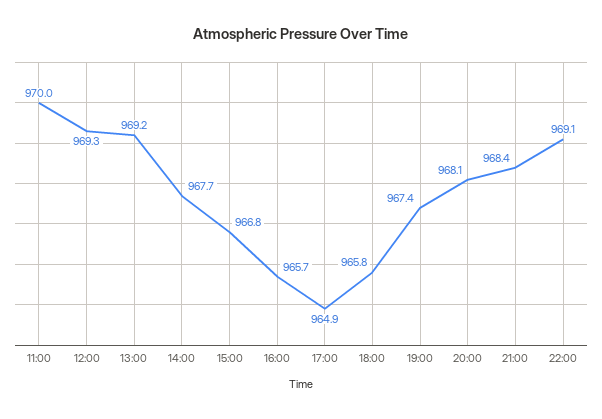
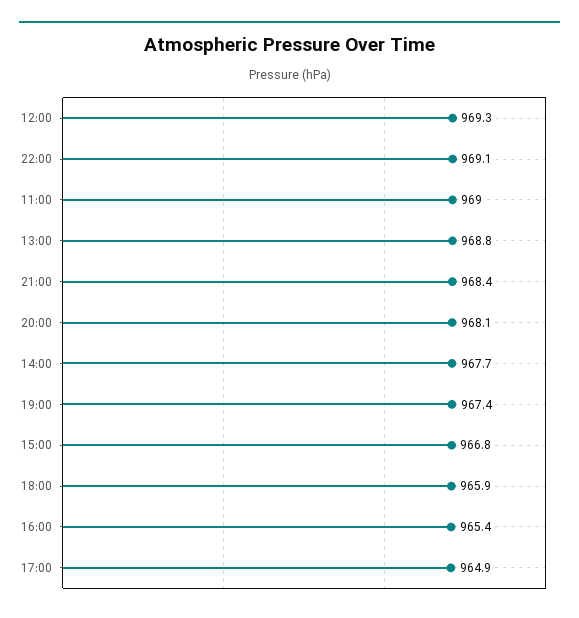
  {
-   "11:00": 970,
+   "11:00": 969,
    "12:00": 969.3,
-   "13:00": 969.2,
+   "13:00": 968.8,
    "14:00": 967.7,
    "15:00": 966.8,
-   "16:00": 965.7,
+   "16:00": 965.4,
    "17:00": 964.9,
-   "18:00": 965.8,
+   "18:00": 965.9,
    "19:00": 967.4,
    "20:00": 968.1,
    "21:00": 968.4,
    "22:00": 969.1
  }

